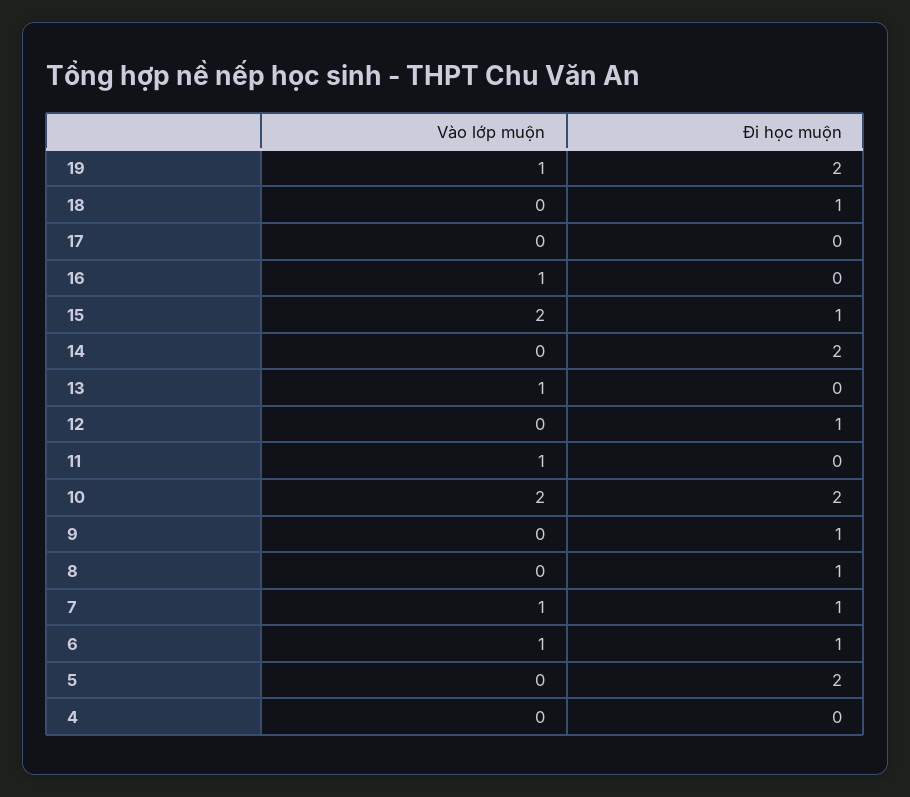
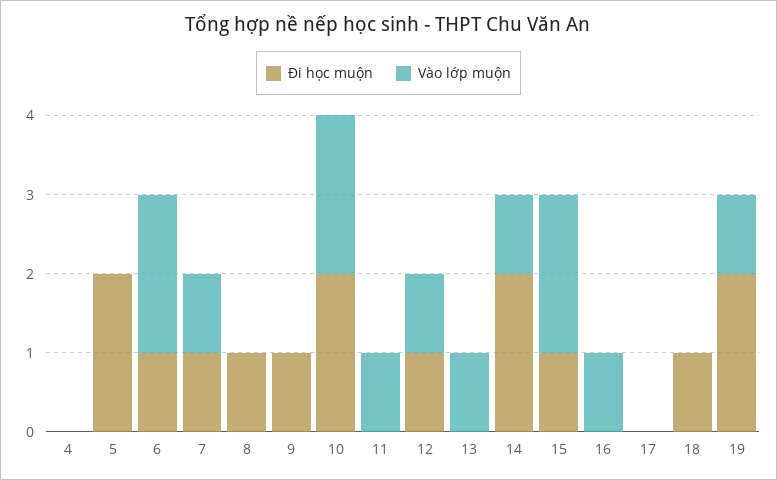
  {
    "Vào lớp muộn": {
      "19": 1,
      "18": 0,
      "17": 0,
      "16": 1,
      "15": 2,
-     "14": 0,
+     "14": 1,
      "13": 1,
-     "12": 0,
+     "12": 1,
      "11": 1,
      "10": 2,
      "9": 0,
      "8": 0,
      "7": 1,
-     "6": 1,
+     "6": 2,
      "5": 0,
      "4": 0
    },
    "Đi học muộn": {
      "19": 2,
      "18": 1,
      "17": 0,
      "16": 0,
      "15": 1,
      "14": 2,
      "13": 0,
      "12": 1,
      "11": 0,
      "10": 2,
      "9": 1,
      "8": 1,
      "7": 1,
      "6": 1,
      "5": 2,
      "4": 0
    }
  }

